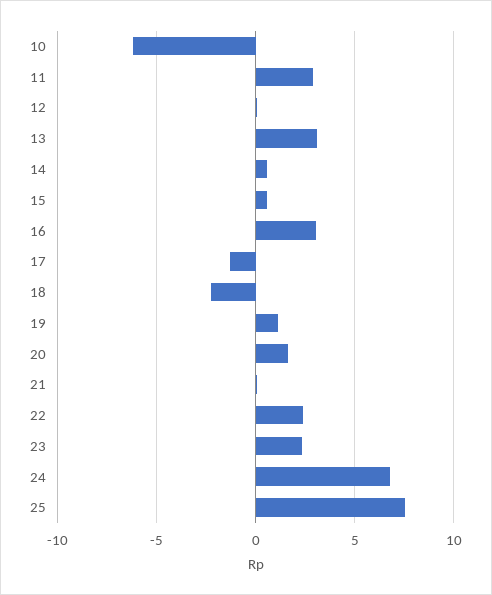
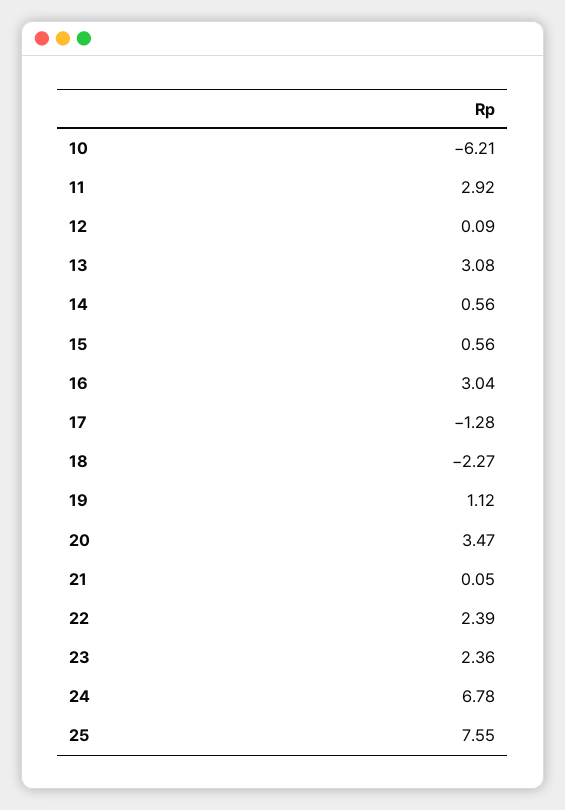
  {
    "10": -6.21,
    "11": 2.92,
    "12": 0.09,
    "13": 3.08,
    "14": 0.56,
    "15": 0.56,
    "16": 3.04,
    "17": -1.28,
    "18": -2.27,
    "19": 1.12,
-   "20": 1.5,
+   "20": 3.47,
    "21": 0.05,
    "22": 2.39,
    "23": 2.36,
    "24": 6.78,
    "25": 7.55
  }

